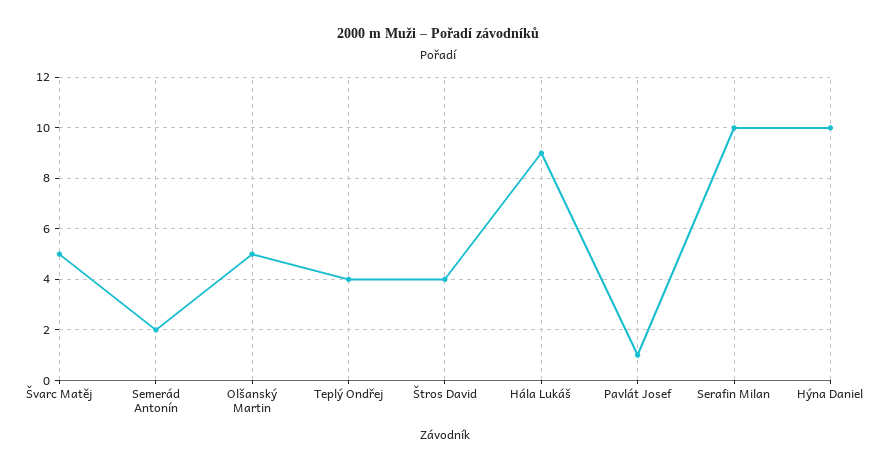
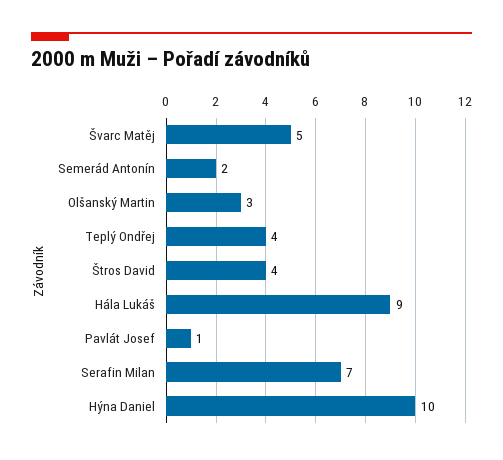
  {
    "Švarc Matěj": 5,
    "Semerád Antonín": 2,
-   "Olšanský Martin": 5,
+   "Olšanský Martin": 3,
    "Teplý Ondřej": 4,
    "Štros David": 4,
    "Hála Lukáš": 9,
    "Pavlát Josef": 1,
-   "Serafin Milan": 10,
+   "Serafin Milan": 7,
    "Hýna Daniel": 10
  }

